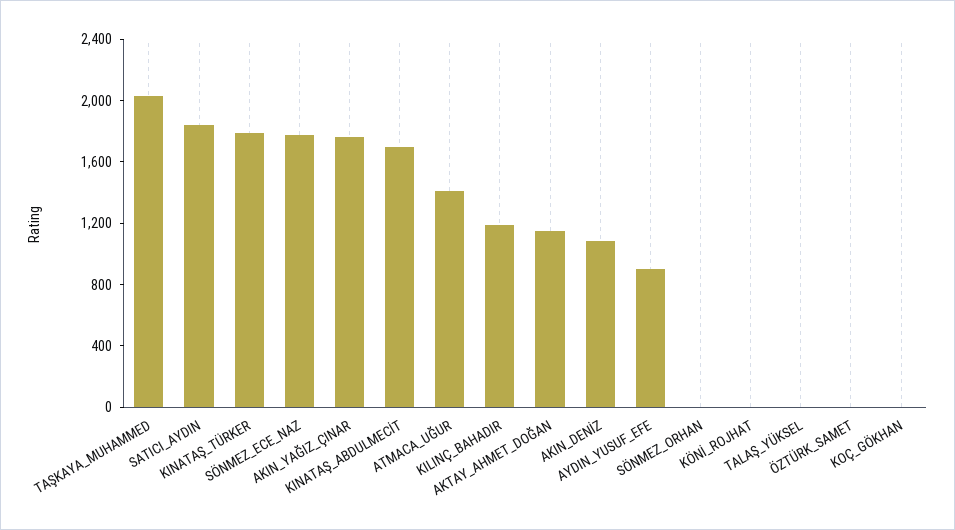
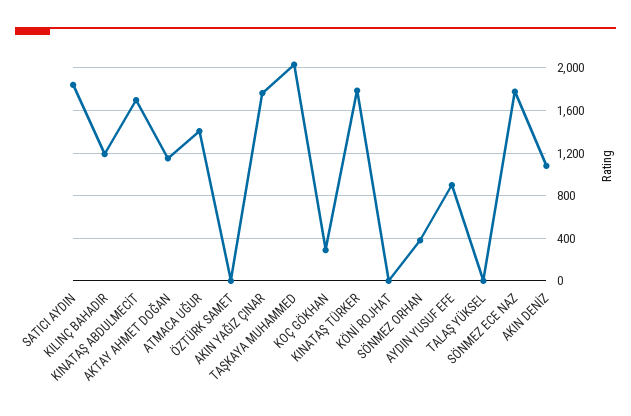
  {
    "TAŞKAYA_MUHAMMED": 2000,
    "SATICI_AYDIN": 1800,
    "KINATAŞ_TÜRKER": 1800,
    "SÖNMEZ_ECE_NAZ": 1800,
    "AKIN_YAĞIZ_ÇINAR": 1800,
    "KINATAŞ_ABDULMECİT": 1700,
    "ATMACA_UĞUR": 1400,
    "KILINÇ_BAHADIR": 1200,
    "AKTAY_AHMET_DOĞAN": 1200,
    "AKIN_DENİZ": 1100,
    "AYDIN_YUSUF_EFE": 900,
-   "SÖNMEZ_ORHAN": 0,
+   "SÖNMEZ_ORHAN": 400,
    "KÖNİ_ROJHAT": 0,
    "TALAŞ_YÜKSEL": 0,
    "ÖZTÜRK_SAMET": 0,
-   "KOÇ_GÖKHAN": 0
+   "KOÇ_GÖKHAN": 300
  }

